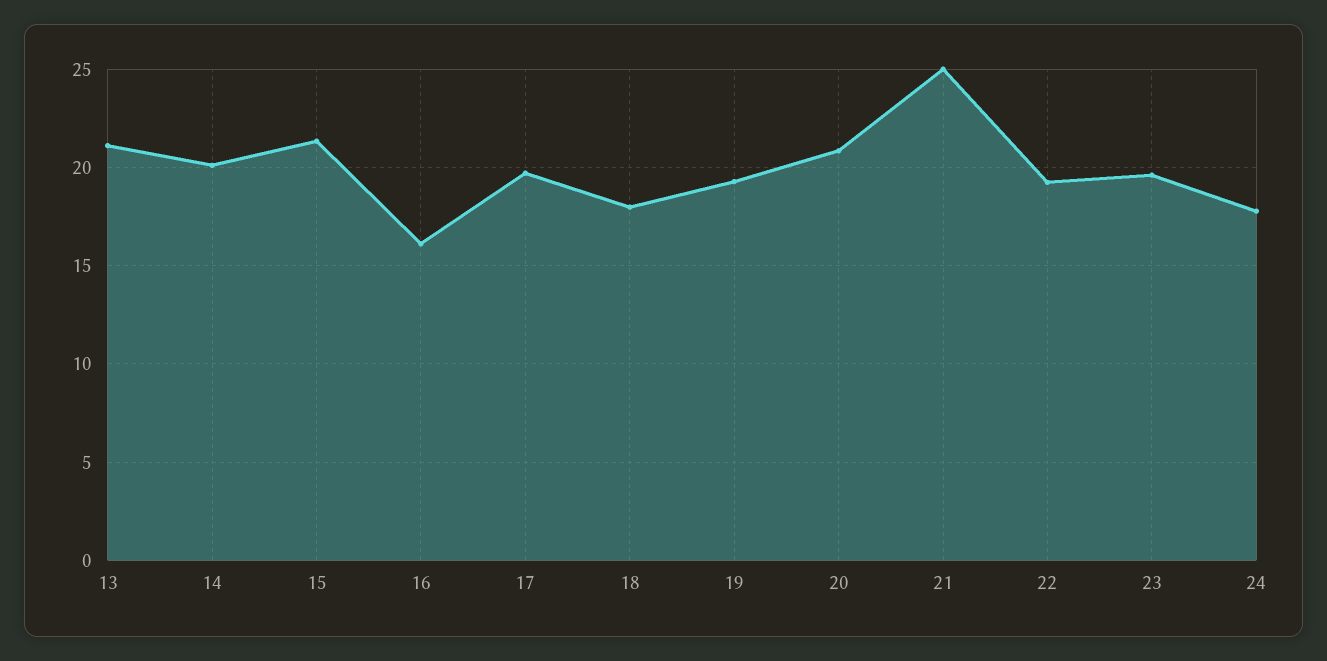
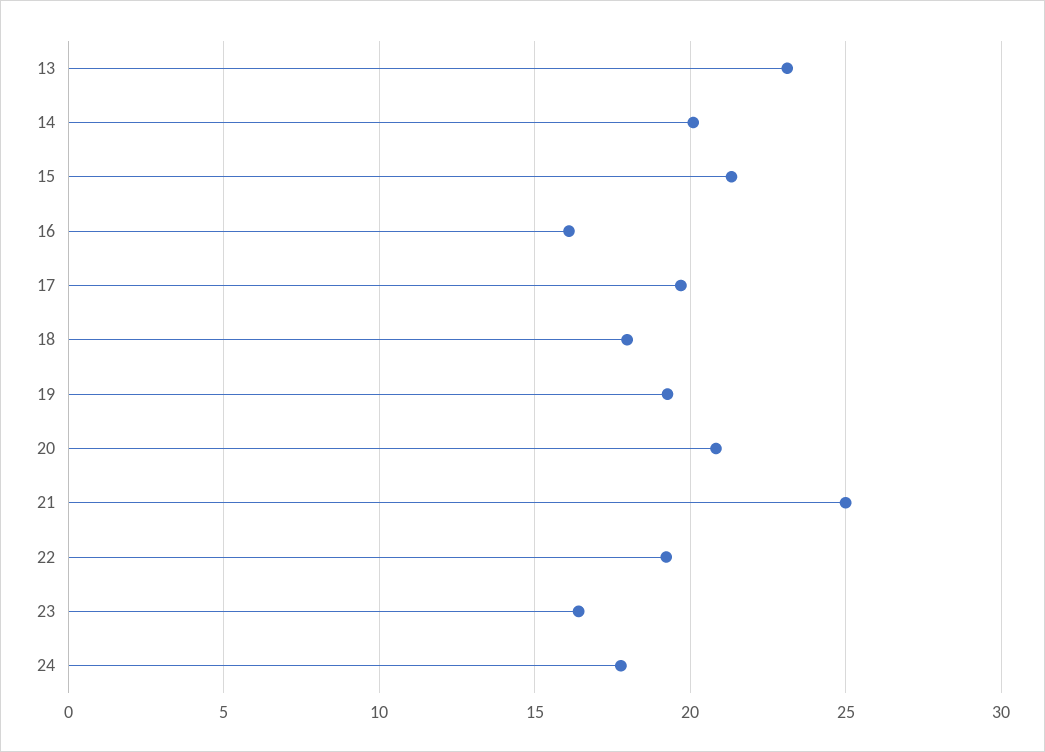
  {
-   "13": 21,
+   "13": 23,
    "14": 20,
    "15": 21.5,
    "16": 16,
    "17": 19.5,
    "18": 18,
    "19": 19.5,
    "20": 21,
    "21": 25,
    "22": 19,
-   "23": 19.5,
+   "23": 16.5,
    "24": 18
  }

